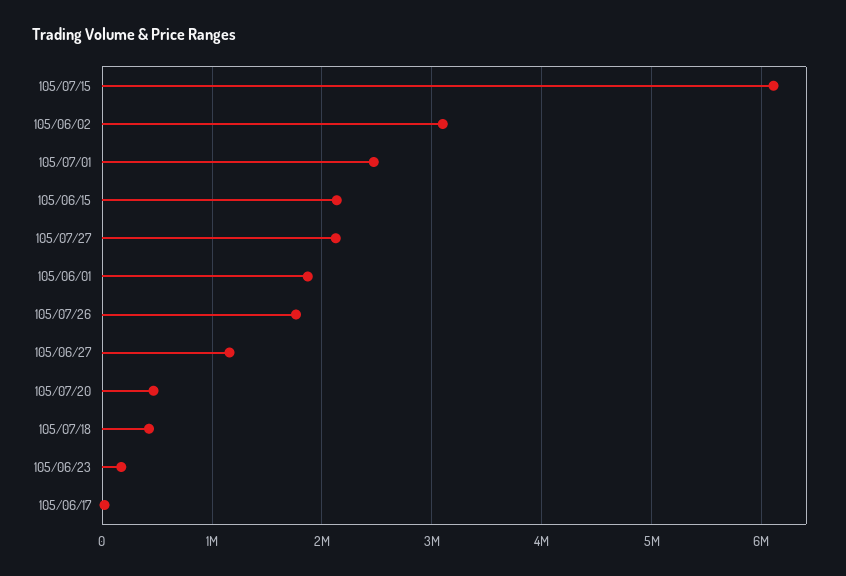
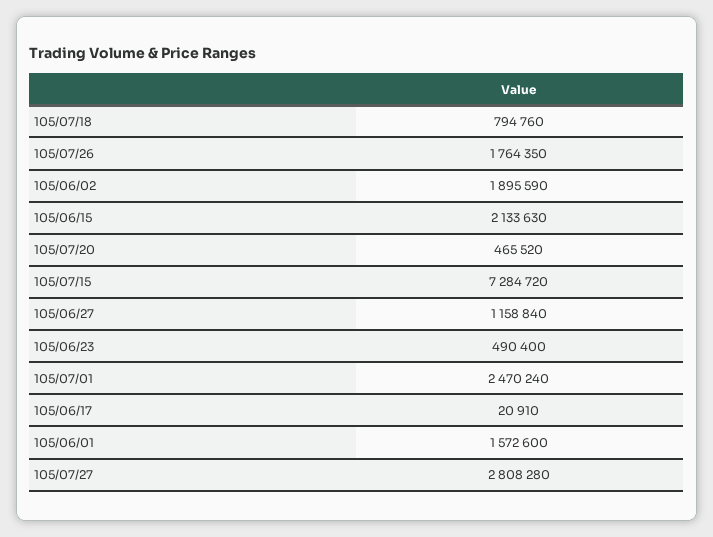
  {
-   "105/07/15": 6100000,
+   "105/07/15": 7284720,
-   "105/06/02": 3100000,
+   "105/06/02": 1895590,
    "105/07/01": 2470240,
    "105/06/15": 2133630,
-   "105/07/27": 2100000,
+   "105/07/27": 2808280,
-   "105/06/01": 1900000,
+   "105/06/01": 1572600,
    "105/07/26": 1764350,
    "105/06/27": 1158840,
    "105/07/20": 465520,
-   "105/07/18": 400000,
+   "105/07/18": 794760,
-   "105/06/23": 200000,
+   "105/06/23": 490400,
    "105/06/17": 20910
  }

